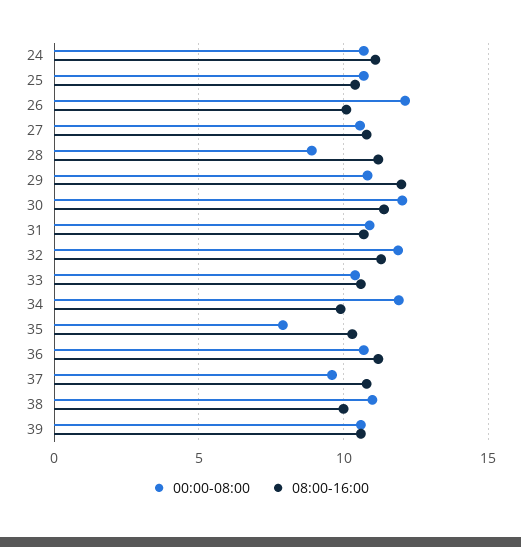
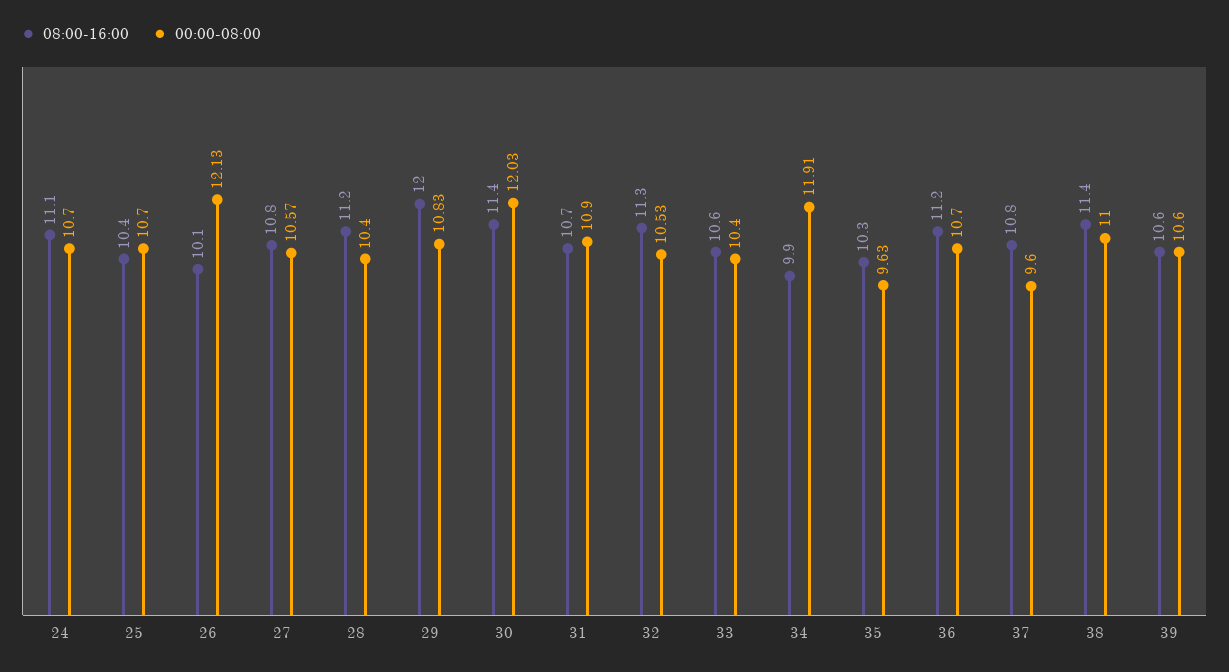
  {
    "00:00-08:00": {
      "24": 10.7,
      "25": 10.7,
      "26": 12.13,
      "27": 10.57,
-     "28": 9,
+     "28": 10.4,
      "29": 10.83,
      "30": 12.03,
      "31": 10.9,
-     "32": 12,
+     "32": 10.53,
      "33": 10.4,
      "34": 11.91,
-     "35": 8,
+     "35": 9.63,
      "36": 10.7,
      "37": 9.6,
      "38": 11,
      "39": 10.6
    },
    "08:00-16:00": {
      "24": 11.1,
      "25": 10.4,
      "26": 10.1,
      "27": 10.8,
      "28": 11.2,
      "29": 12,
      "30": 11.4,
      "31": 10.7,
      "32": 11.3,
      "33": 10.6,
      "34": 9.9,
      "35": 10.3,
      "36": 11.2,
      "37": 10.8,
-     "38": 10,
+     "38": 11.4,
      "39": 10.6
    }
  }

